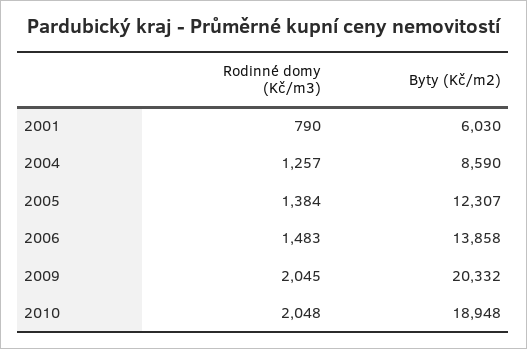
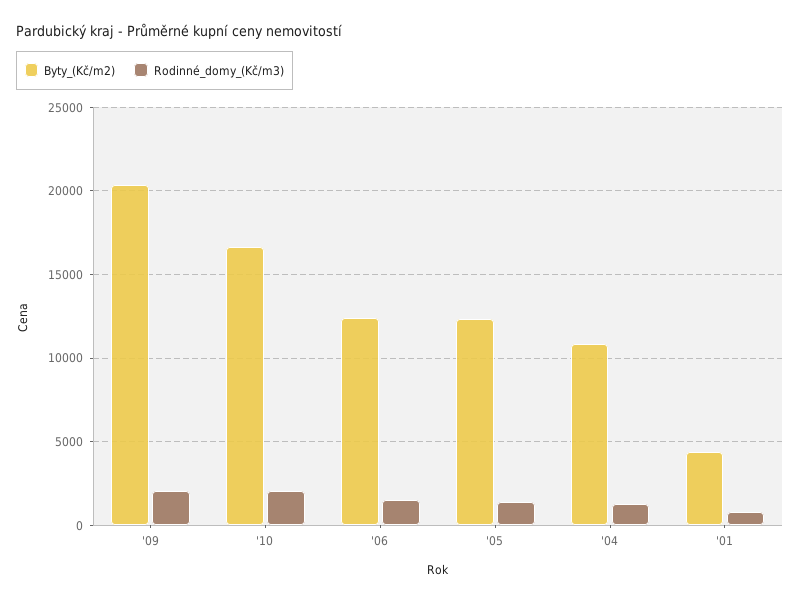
  {
    "Rodinné domy (Kč/m3)": {
      "2001": 790,
      "2004": 1257,
      "2005": 1384,
      "2006": 1483,
      "2009": 2045,
      "2010": 2048
    },
    "Byty (Kč/m2)": {
-     "2001": 6030,
+     "2001": 4500,
-     "2004": 8590,
+     "2004": 11000,
      "2005": 12307,
-     "2006": 13858,
+     "2006": 12500,
      "2009": 20332,
-     "2010": 18948
+     "2010": 16500
    }
  }

